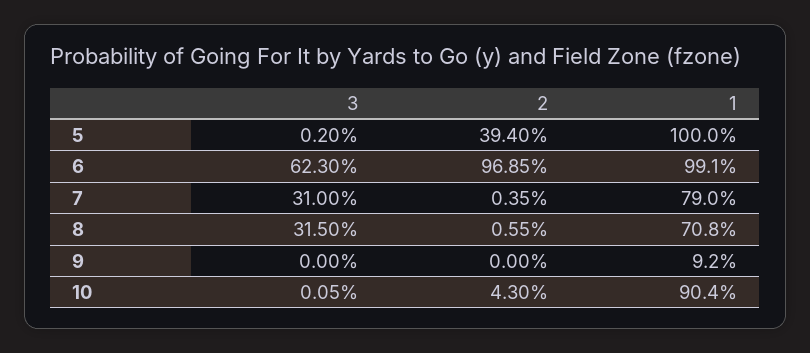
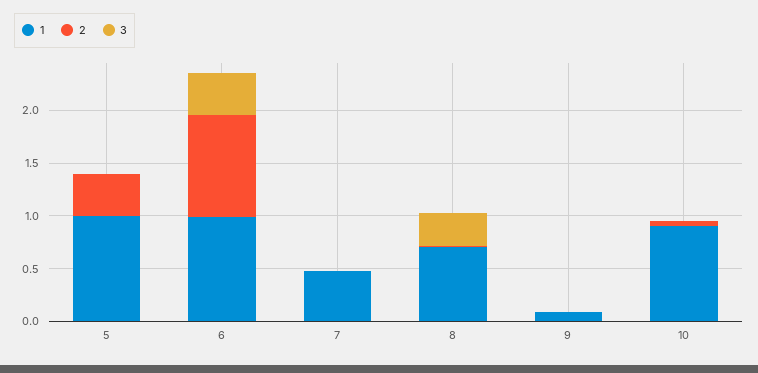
  {
    "3": {
      "5": 0.002,
-     "6": 0.623,
+     "6": 0.4,
-     "7": 0.31,
+     "7": 0,
      "8": 0.315,
      "9": 0,
      "10": 0.0005
    },
    "2": {
      "5": 0.394,
      "6": 0.9685,
      "7": 0.0035,
      "8": 0.0055,
      "9": 0,
      "10": 0.043
    },
    "1": {
      "5": 1,
      "6": 0.991,
-     "7": 0.79,
+     "7": 0.5,
      "8": 0.708,
      "9": 0.092,
      "10": 0.904
    }
  }

